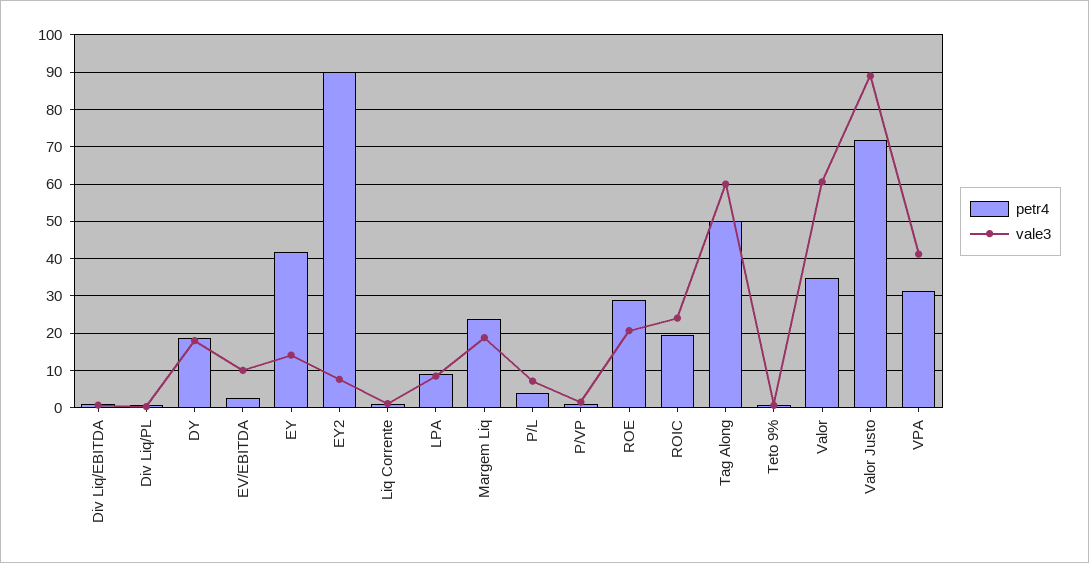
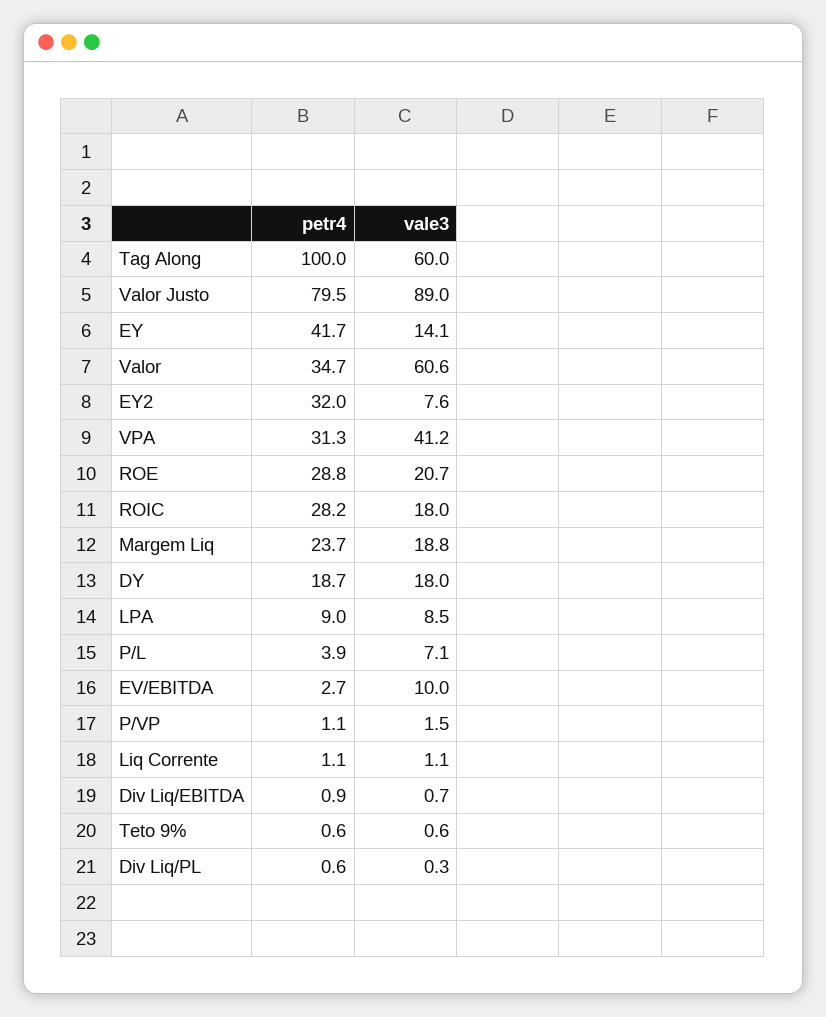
  {
    "petr4": {
      "Div Liq/EBITDA": 0.9,
      "Div Liq/PL": 0.6,
      "DY": 18.7,
      "EV/EBITDA": 2.7,
      "EY": 41.7,
-     "EY2": 90,
+     "EY2": 32,
      "Liq Corrente": 1.1,
      "LPA": 9,
      "Margem Liq": 23.7,
      "P/L": 3.9,
      "P/VP": 1.1,
      "ROE": 28.8,
-     "ROIC": 20,
+     "ROIC": 28.2,
-     "Tag Along": 50,
+     "Tag Along": 100,
      "Teto 9%": 0.6,
      "Valor": 34.7,
-     "Valor Justo": 72,
+     "Valor Justo": 79.5,
      "VPA": 31.3
    },
    "vale3": {
      "Div Liq/EBITDA": 0.7,
      "Div Liq/PL": 0.3,
      "DY": 18,
      "EV/EBITDA": 10,
      "EY": 14.1,
      "EY2": 7.6,
      "Liq Corrente": 1.1,
      "LPA": 8.5,
      "Margem Liq": 18.8,
      "P/L": 7.1,
      "P/VP": 1.5,
      "ROE": 20.7,
-     "ROIC": 24,
+     "ROIC": 18,
      "Tag Along": 60,
      "Teto 9%": 0.6,
      "Valor": 60.6,
      "Valor Justo": 89,
      "VPA": 41.2
    }
  }

